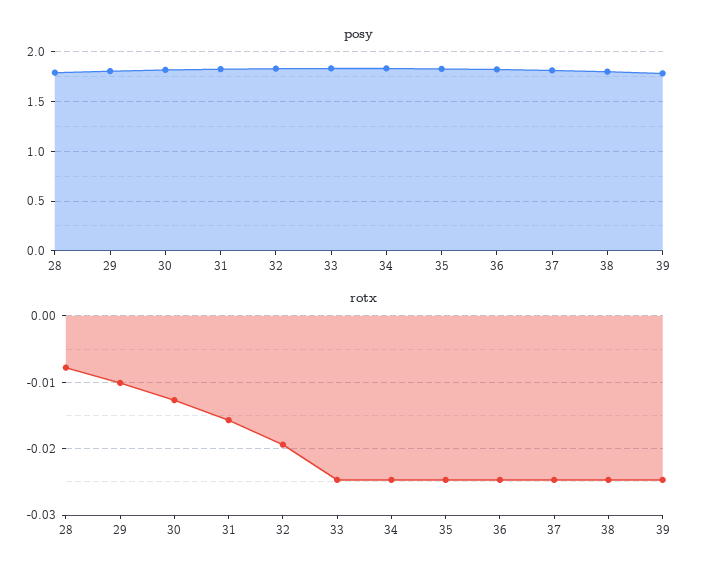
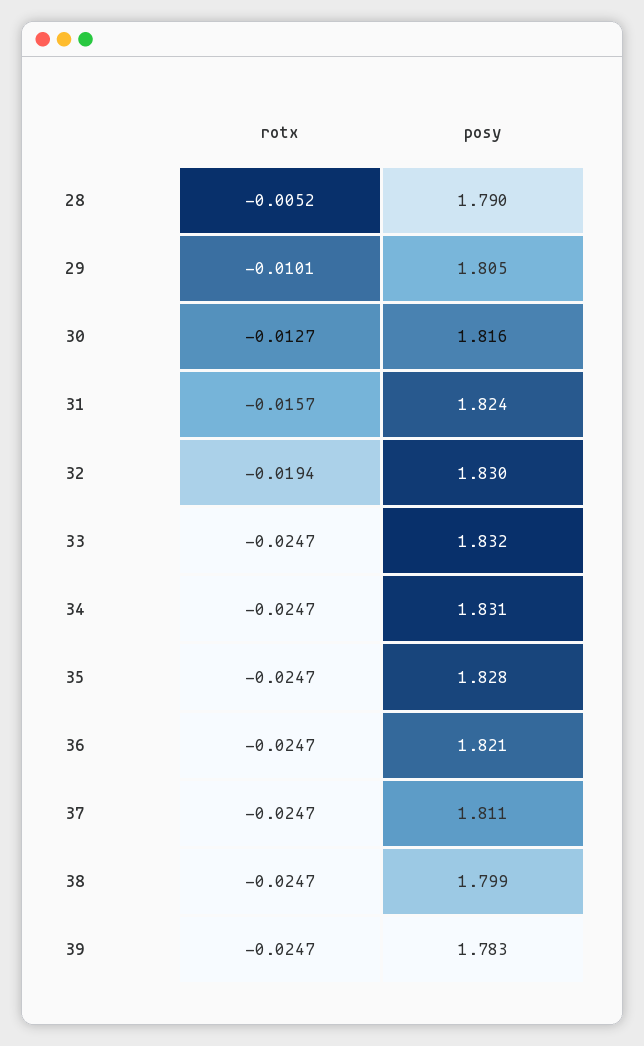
  {
    "posy": {
      "28": 1.79,
      "29": 1.805,
      "30": 1.816,
      "31": 1.824,
      "32": 1.83,
      "33": 1.832,
      "34": 1.831,
      "35": 1.828,
      "36": 1.821,
      "37": 1.811,
      "38": 1.799,
      "39": 1.783
    },
    "rotx": {
-     "28": -0.008,
+     "28": -0.0052,
      "29": -0.0101,
      "30": -0.0127,
      "31": -0.0157,
      "32": -0.0194,
      "33": -0.0247,
      "34": -0.0247,
      "35": -0.0247,
      "36": -0.0247,
      "37": -0.0247,
      "38": -0.0247,
      "39": -0.0247
    }
  }

